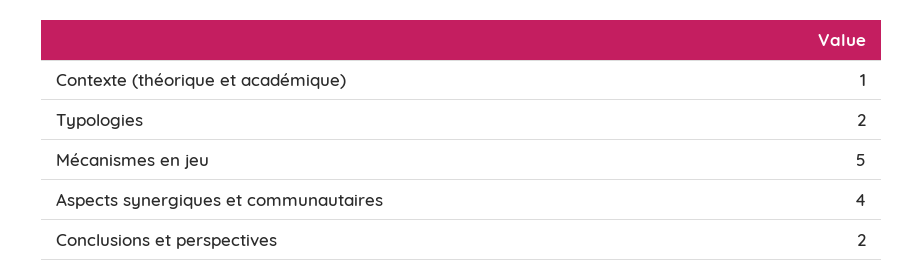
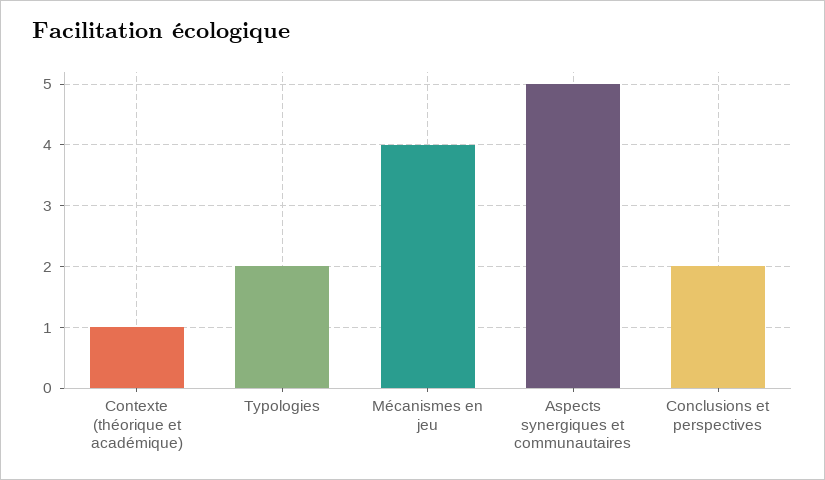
  {
    "Contexte (théorique et académique)": 1,
    "Typologies": 2,
-   "Mécanismes en jeu": 5,
+   "Mécanismes en jeu": 4,
-   "Aspects synergiques et communautaires": 4,
+   "Aspects synergiques et communautaires": 5,
    "Conclusions et perspectives": 2
  }

